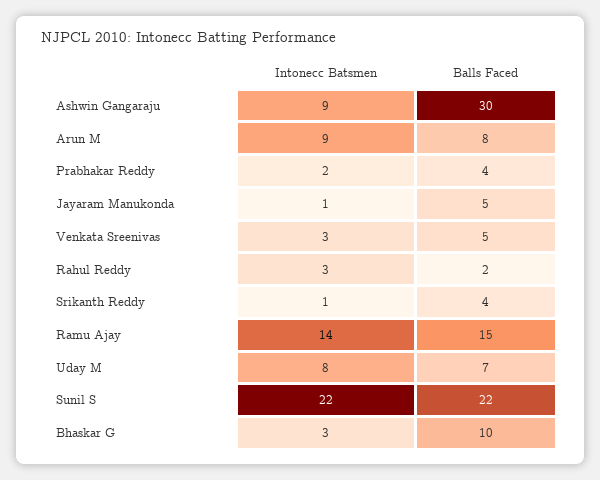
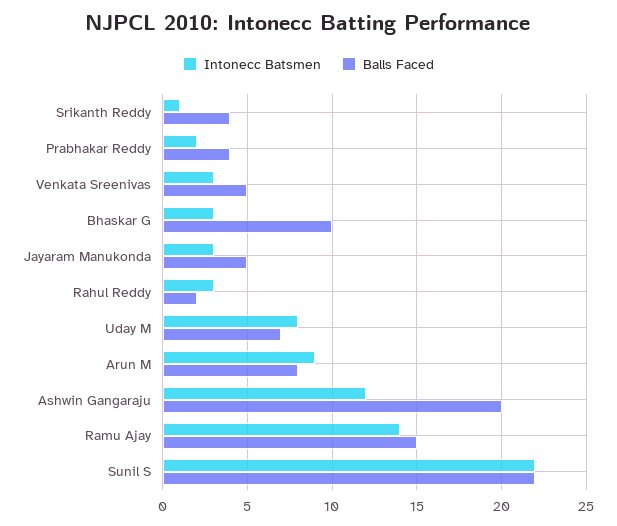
  {
    "Intonecc Batsmen": {
-     "Ashwin Gangaraju": 9,
+     "Ashwin Gangaraju": 12,
      "Arun M": 9,
      "Prabhakar Reddy": 2,
-     "Jayaram Manukonda": 1,
+     "Jayaram Manukonda": 3,
      "Venkata Sreenivas": 3,
      "Rahul Reddy": 3,
      "Srikanth Reddy": 1,
      "Ramu Ajay": 14,
      "Uday M": 8,
      "Sunil S": 22,
      "Bhaskar G": 3
    },
    "Balls Faced": {
-     "Ashwin Gangaraju": 30,
+     "Ashwin Gangaraju": 20,
      "Arun M": 8,
      "Prabhakar Reddy": 4,
      "Jayaram Manukonda": 5,
      "Venkata Sreenivas": 5,
      "Rahul Reddy": 2,
      "Srikanth Reddy": 4,
      "Ramu Ajay": 15,
      "Uday M": 7,
      "Sunil S": 22,
      "Bhaskar G": 10
    }
  }

